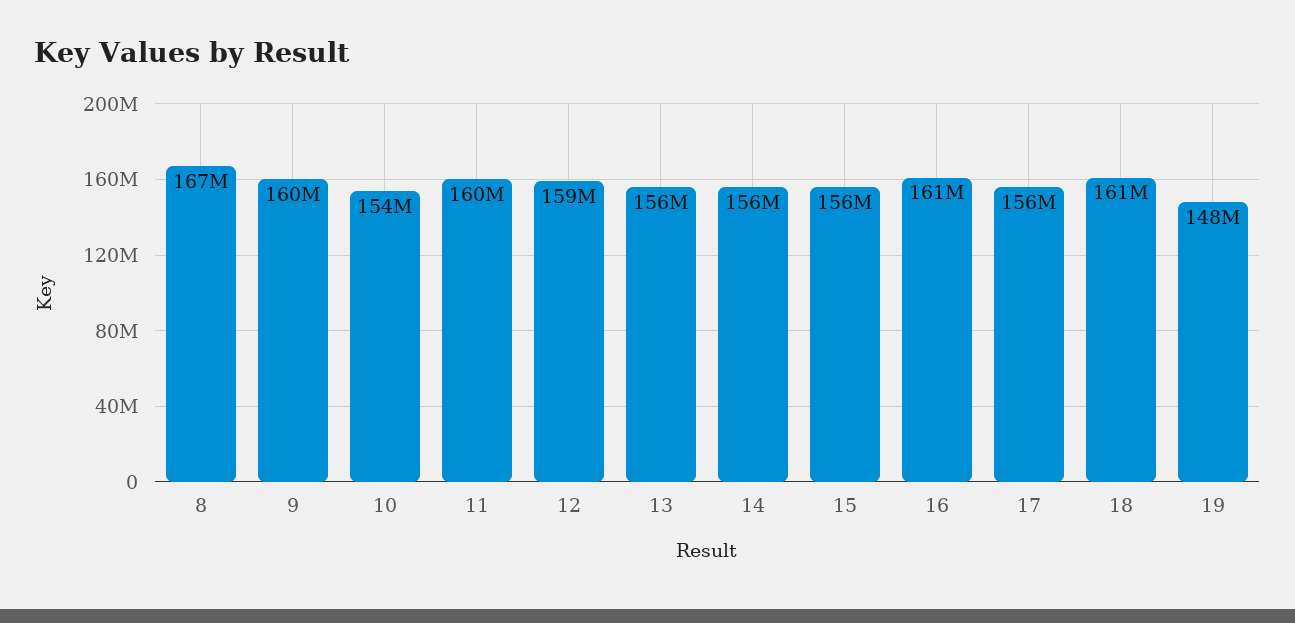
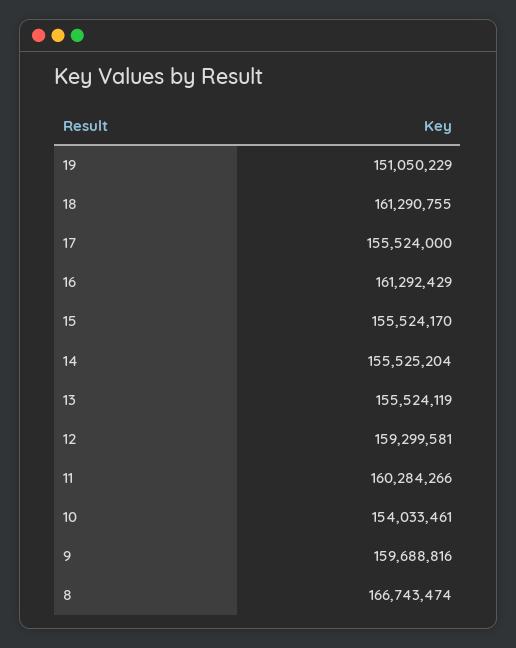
  {
    "8": 166743474,
    "9": 159688816,
    "10": 154033461,
    "11": 160284266,
    "12": 159299581,
    "13": 155524119,
    "14": 155525204,
    "15": 155524170,
    "16": 161292429,
    "17": 155524000,
    "18": 161290755,
-   "19": 148000000
+   "19": 151050229
  }

